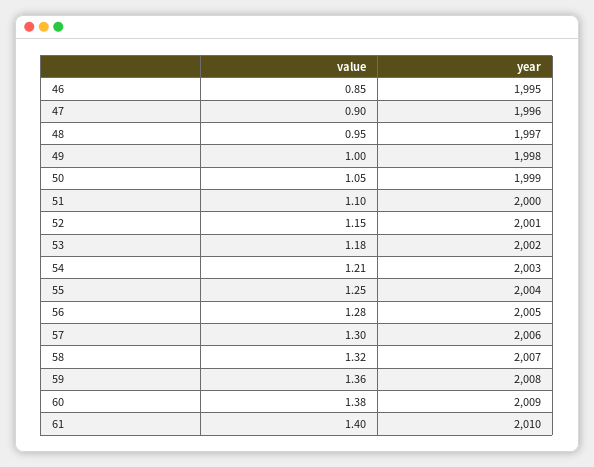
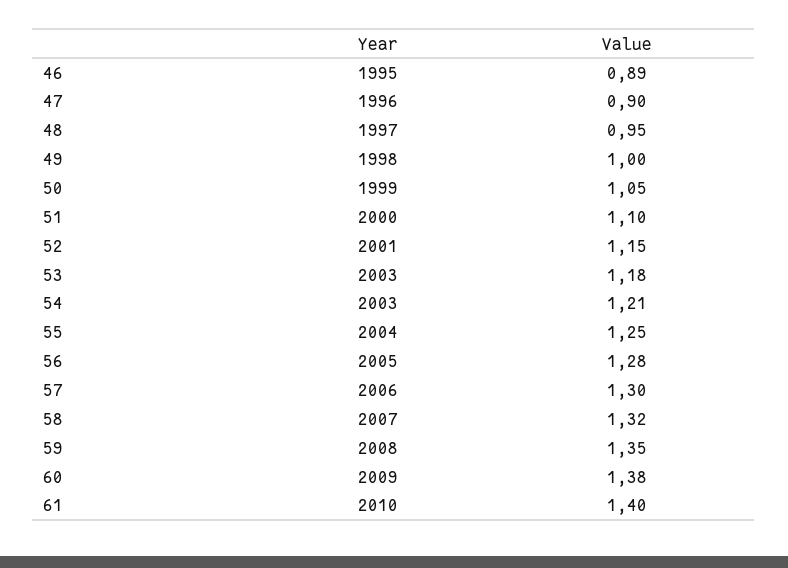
  {
    "value": {
-     "46": 0.85,
+     "46": 0.89,
      "47": 0.9,
      "48": 0.95,
      "49": 1,
      "50": 1.05,
      "51": 1.1,
      "52": 1.15,
      "53": 1.18,
      "54": 1.21,
      "55": 1.25,
      "56": 1.28,
      "57": 1.3,
      "58": 1.32,
-     "59": 1.36,
+     "59": 1.35,
      "60": 1.38,
      "61": 1.4
    },
    "year": {
      "46": 1995,
      "47": 1996,
      "48": 1997,
      "49": 1998,
      "50": 1999,
      "51": 2000,
      "52": 2001,
-     "53": 2002,
+     "53": 2003,
      "54": 2003,
      "55": 2004,
      "56": 2005,
      "57": 2006,
      "58": 2007,
      "59": 2008,
      "60": 2009,
      "61": 2010
    }
  }

